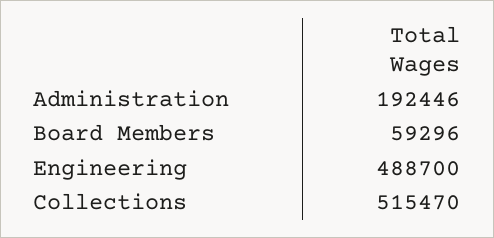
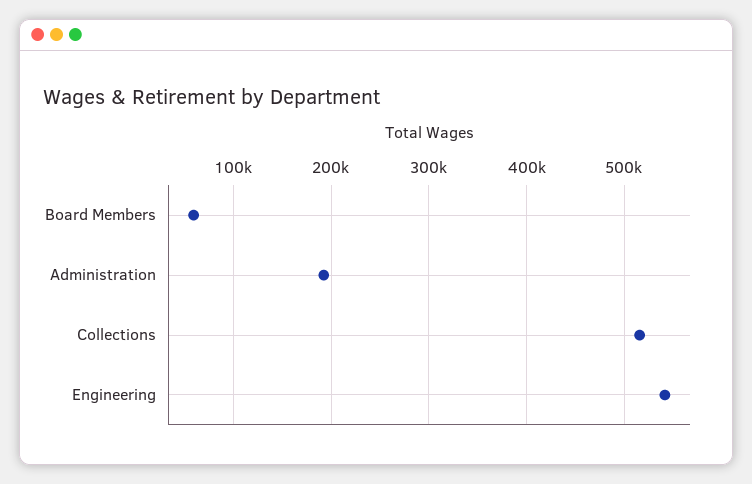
  {
    "Administration": 192446,
    "Board Members": 59296,
-   "Engineering": 488700,
+   "Engineering": 540000,
    "Collections": 515470
  }

